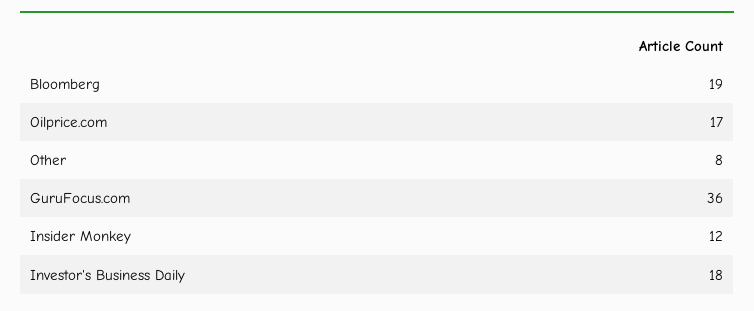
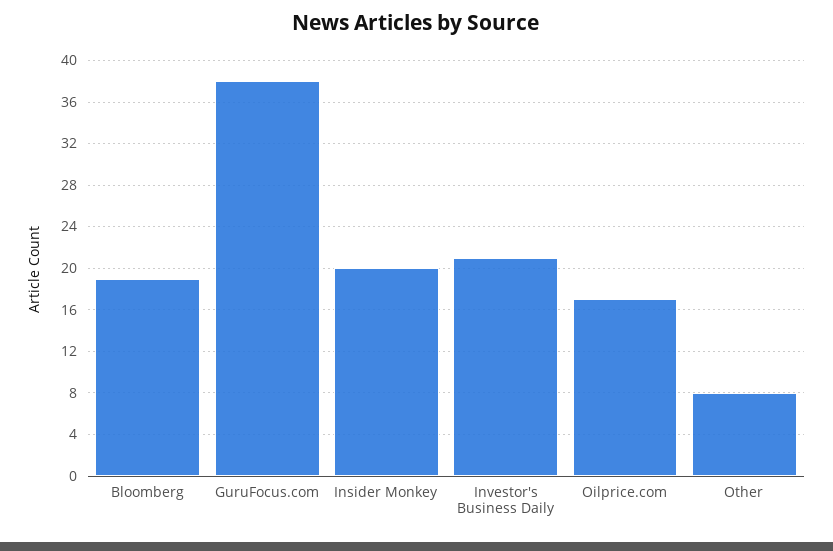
  {
    "Bloomberg": 19,
    "Oilprice.com": 17,
    "Other": 8,
-   "GuruFocus.com": 36,
+   "GuruFocus.com": 38,
-   "Insider Monkey": 12,
+   "Insider Monkey": 20,
-   "Investor's Business Daily": 18
+   "Investor's Business Daily": 21
  }

